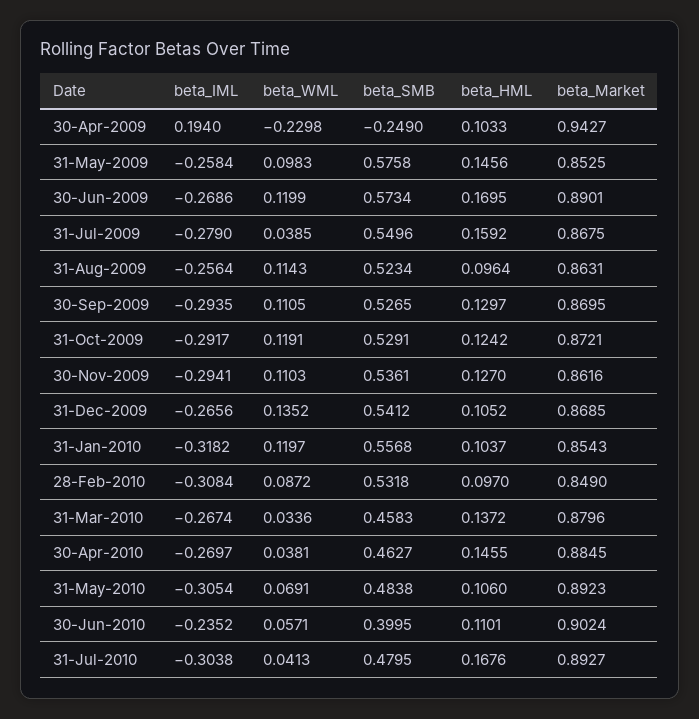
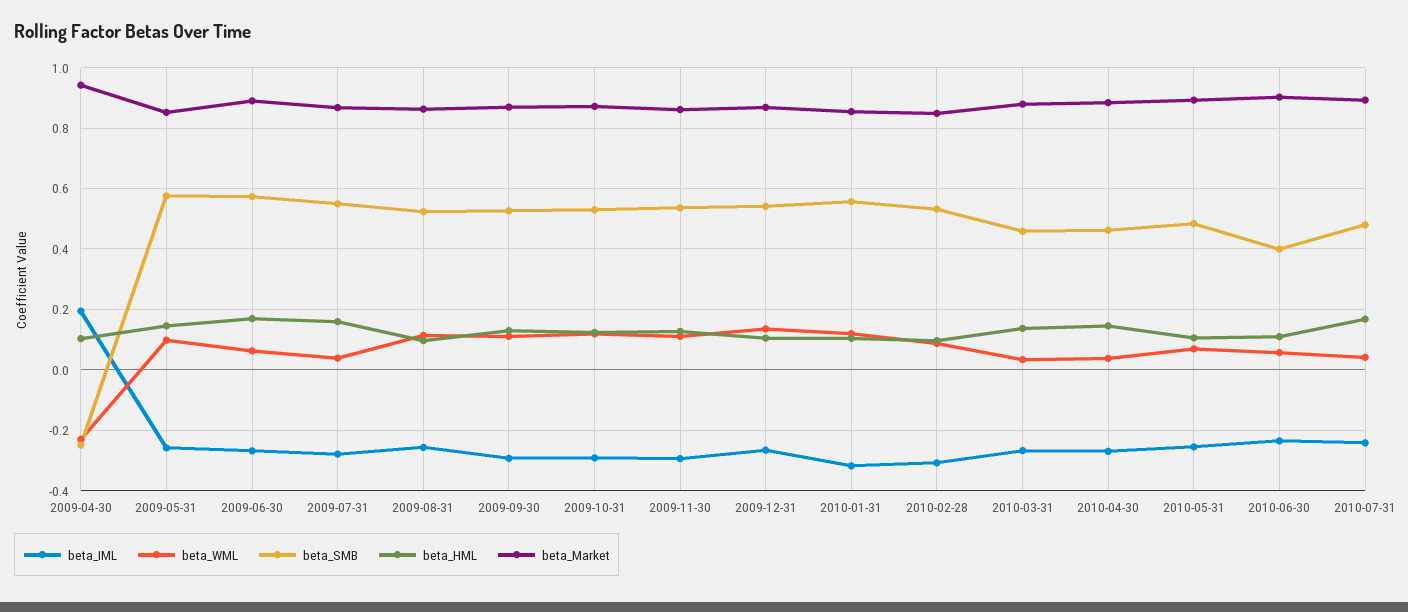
  {
    "beta_IML": {
      "30-Apr-2009": 0.194,
      "31-May-2009": -0.2584,
      "30-Jun-2009": -0.2686,
      "31-Jul-2009": -0.279,
      "31-Aug-2009": -0.2564,
      "30-Sep-2009": -0.2935,
      "31-Oct-2009": -0.2917,
      "30-Nov-2009": -0.2941,
      "31-Dec-2009": -0.2656,
      "31-Jan-2010": -0.3182,
      "28-Feb-2010": -0.3084,
      "31-Mar-2010": -0.2674,
      "30-Apr-2010": -0.2697,
-     "31-May-2010": -0.3054,
+     "31-May-2010": -0.26,
      "30-Jun-2010": -0.2352,
-     "31-Jul-2010": -0.3038
+     "31-Jul-2010": -0.24
    },
    "beta_WML": {
      "30-Apr-2009": -0.2298,
      "31-May-2009": 0.0983,
-     "30-Jun-2009": 0.1199,
+     "30-Jun-2009": 0.06,
      "31-Jul-2009": 0.0385,
      "31-Aug-2009": 0.1143,
      "30-Sep-2009": 0.1105,
      "31-Oct-2009": 0.1191,
      "30-Nov-2009": 0.1103,
      "31-Dec-2009": 0.1352,
      "31-Jan-2010": 0.1197,
      "28-Feb-2010": 0.0872,
      "31-Mar-2010": 0.0336,
      "30-Apr-2010": 0.0381,
      "31-May-2010": 0.0691,
      "30-Jun-2010": 0.0571,
      "31-Jul-2010": 0.0413
    },
    "beta_SMB": {
      "30-Apr-2009": -0.249,
      "31-May-2009": 0.5758,
      "30-Jun-2009": 0.5734,
      "31-Jul-2009": 0.5496,
      "31-Aug-2009": 0.5234,
      "30-Sep-2009": 0.5265,
      "31-Oct-2009": 0.5291,
      "30-Nov-2009": 0.5361,
      "31-Dec-2009": 0.5412,
      "31-Jan-2010": 0.5568,
      "28-Feb-2010": 0.5318,
      "31-Mar-2010": 0.4583,
      "30-Apr-2010": 0.4627,
      "31-May-2010": 0.4838,
      "30-Jun-2010": 0.3995,
      "31-Jul-2010": 0.4795
    },
    "beta_HML": {
      "30-Apr-2009": 0.1033,
      "31-May-2009": 0.1456,
      "30-Jun-2009": 0.1695,
      "31-Jul-2009": 0.1592,
      "31-Aug-2009": 0.0964,
      "30-Sep-2009": 0.1297,
      "31-Oct-2009": 0.1242,
      "30-Nov-2009": 0.127,
      "31-Dec-2009": 0.1052,
      "31-Jan-2010": 0.1037,
      "28-Feb-2010": 0.097,
      "31-Mar-2010": 0.1372,
      "30-Apr-2010": 0.1455,
      "31-May-2010": 0.106,
      "30-Jun-2010": 0.1101,
      "31-Jul-2010": 0.1676
    },
    "beta_Market": {
      "30-Apr-2009": 0.9427,
      "31-May-2009": 0.8525,
      "30-Jun-2009": 0.8901,
      "31-Jul-2009": 0.8675,
      "31-Aug-2009": 0.8631,
      "30-Sep-2009": 0.8695,
      "31-Oct-2009": 0.8721,
      "30-Nov-2009": 0.8616,
      "31-Dec-2009": 0.8685,
      "31-Jan-2010": 0.8543,
      "28-Feb-2010": 0.849,
      "31-Mar-2010": 0.8796,
      "30-Apr-2010": 0.8845,
      "31-May-2010": 0.8923,
      "30-Jun-2010": 0.9024,
      "31-Jul-2010": 0.8927
    }
  }

